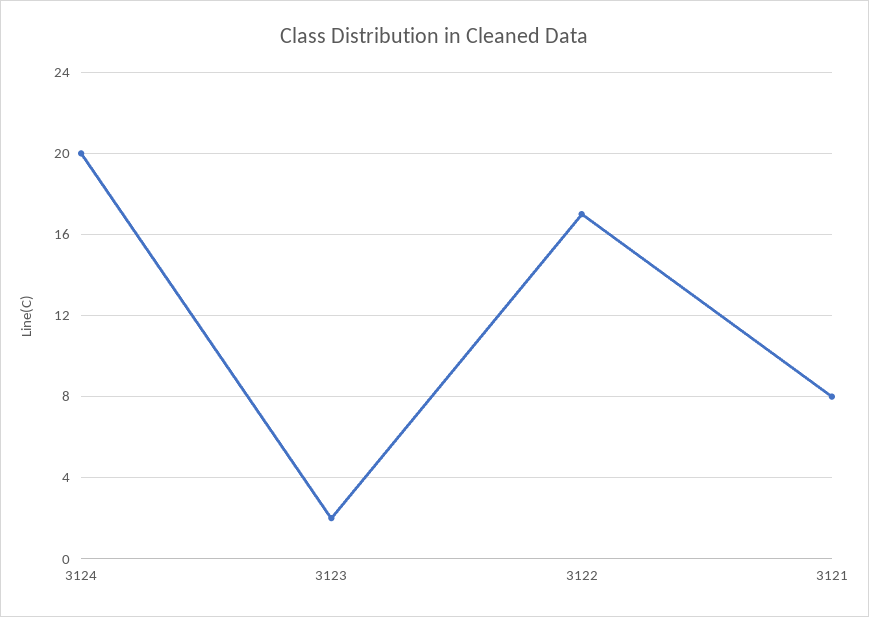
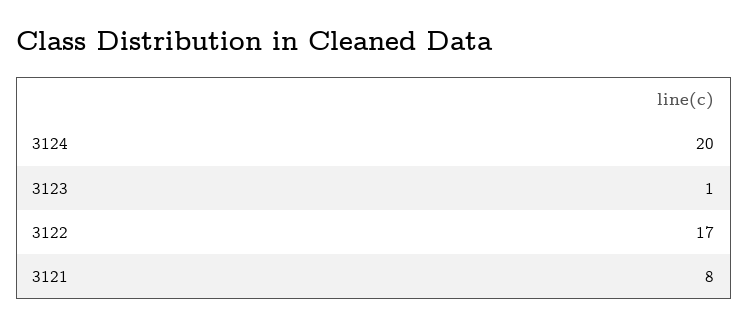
  {
    "3124": 20,
-   "3123": 2,
+   "3123": 1,
    "3122": 17,
    "3121": 8
  }

